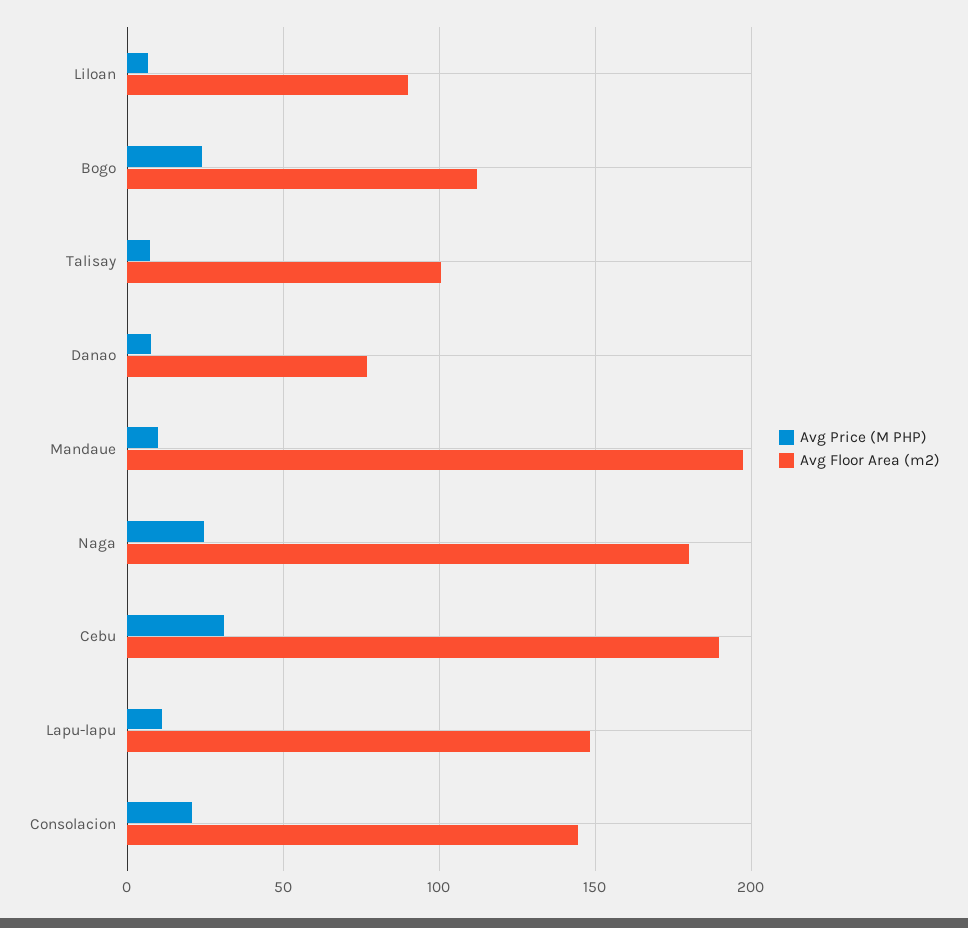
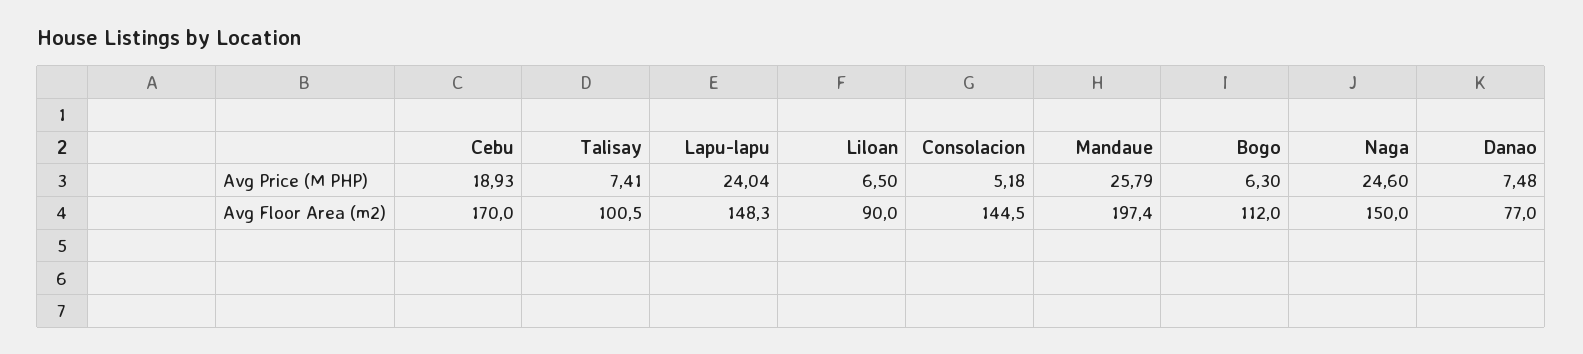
  {
    "Avg Price (M PHP)": {
      "Liloan": 6.5,
-     "Bogo": 25,
+     "Bogo": 6.3,
      "Talisay": 7.41,
      "Danao": 7.48,
-     "Mandaue": 10,
+     "Mandaue": 25.79,
      "Naga": 24.6,
-     "Cebu": 30,
+     "Cebu": 18.93,
-     "Lapu-lapu": 10,
+     "Lapu-lapu": 24.04,
-     "Consolacion": 20
+     "Consolacion": 5.18
    },
    "Avg Floor Area (m2)": {
      "Liloan": 90,
      "Bogo": 112,
      "Talisay": 100.5,
      "Danao": 77,
      "Mandaue": 197.4,
-     "Naga": 180,
+     "Naga": 150,
-     "Cebu": 190,
+     "Cebu": 170,
      "Lapu-lapu": 148.3,
      "Consolacion": 144.5
    }
  }

